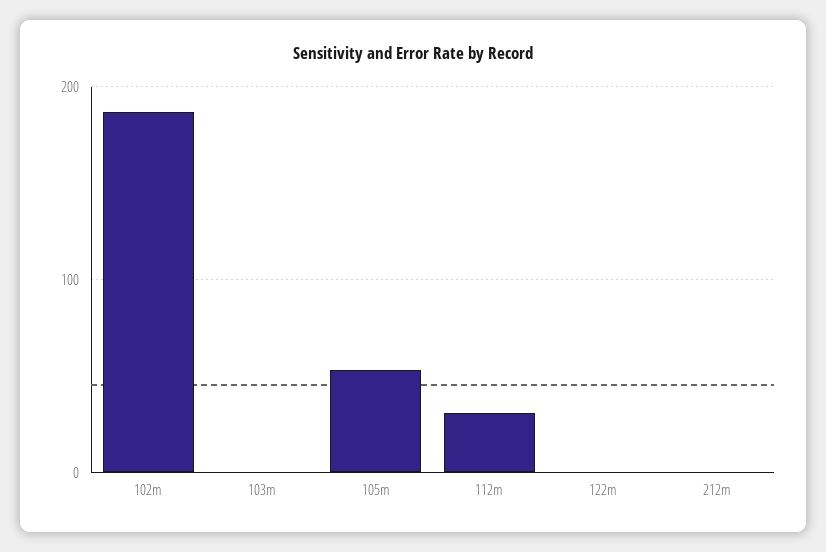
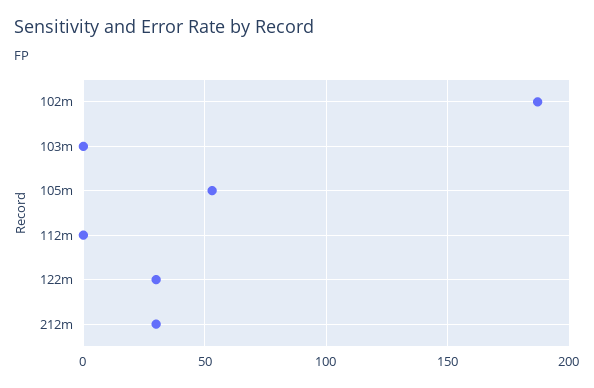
  {
    "102m": 185,
    "103m": 0,
    "105m": 55,
-   "112m": 30,
+   "112m": 0,
-   "122m": 0,
+   "122m": 30,
-   "212m": 0
+   "212m": 30
  }

